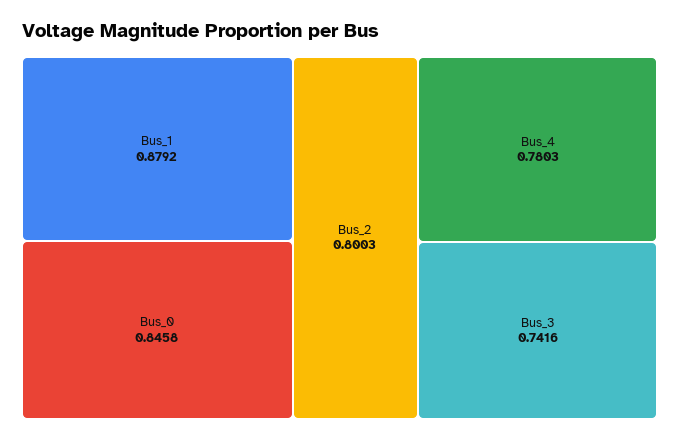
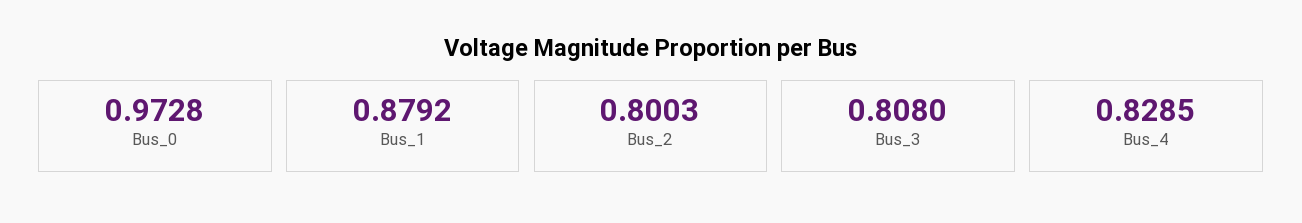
  {
    "Bus_1": 0.8792,
-   "Bus_0": 0.8458,
+   "Bus_0": 0.9728,
    "Bus_2": 0.8003,
-   "Bus_4": 0.7803,
+   "Bus_4": 0.8285,
-   "Bus_3": 0.7416
+   "Bus_3": 0.808
  }

